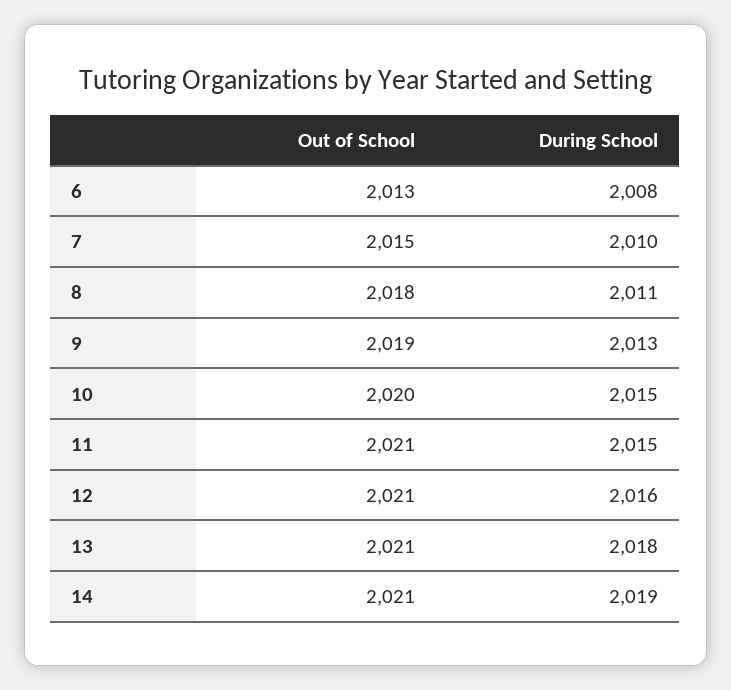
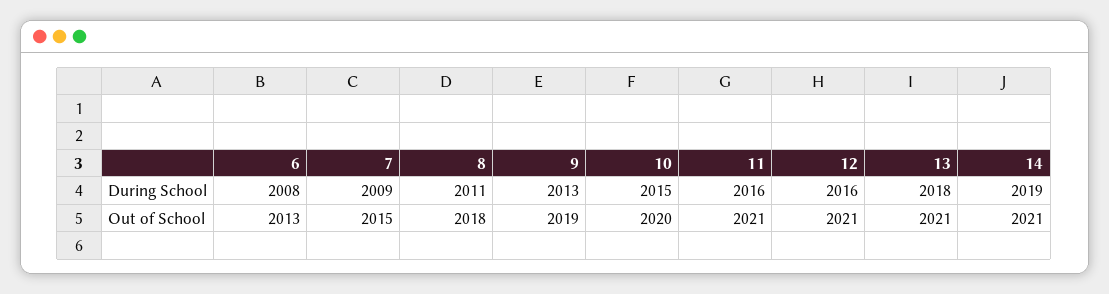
  {
    "Out of School": {
      "6": 2013,
      "7": 2015,
      "8": 2018,
      "9": 2019,
      "10": 2020,
      "11": 2021,
      "12": 2021,
      "13": 2021,
      "14": 2021
    },
    "During School": {
      "6": 2008,
-     "7": 2010,
+     "7": 2009,
      "8": 2011,
      "9": 2013,
      "10": 2015,
-     "11": 2015,
+     "11": 2016,
      "12": 2016,
      "13": 2018,
      "14": 2019
    }
  }

